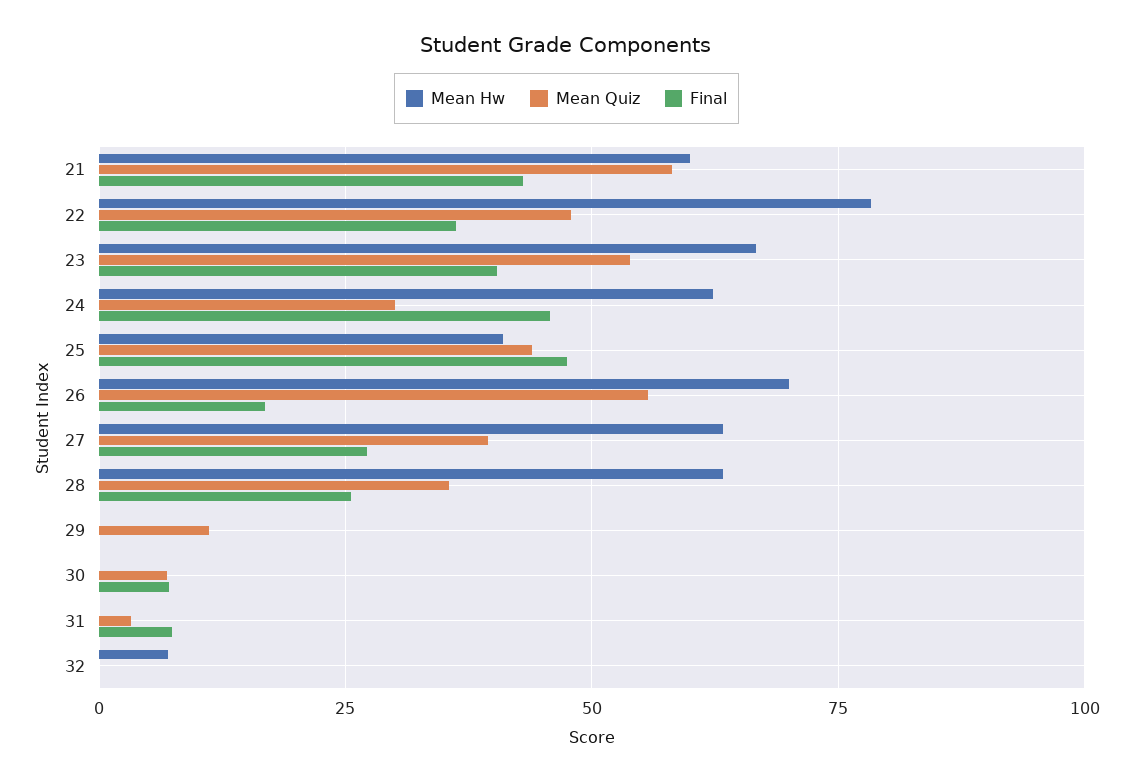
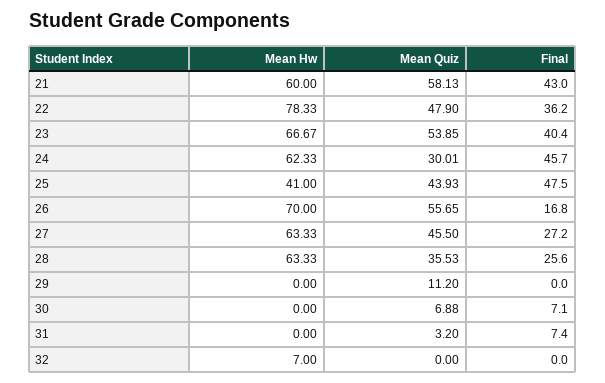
  {
    "Mean Hw": {
      "21": 60,
      "22": 78.33,
      "23": 66.67,
      "24": 62.33,
      "25": 41,
      "26": 70,
      "27": 63.33,
      "28": 63.33,
      "29": 0,
      "30": 0,
      "31": 0,
      "32": 7
    },
    "Mean Quiz": {
      "21": 58.13,
      "22": 47.9,
      "23": 53.85,
      "24": 30.01,
      "25": 43.93,
      "26": 55.65,
-     "27": 40,
+     "27": 45.5,
      "28": 35.53,
      "29": 11.2,
      "30": 6.88,
      "31": 3.2,
      "32": 0
    },
    "Final": {
      "21": 43,
      "22": 36.2,
      "23": 40.4,
      "24": 45.7,
      "25": 47.5,
      "26": 16.8,
      "27": 27.2,
      "28": 25.6,
      "29": 0,
      "30": 7.1,
      "31": 7.4,
      "32": 0
    }
  }

